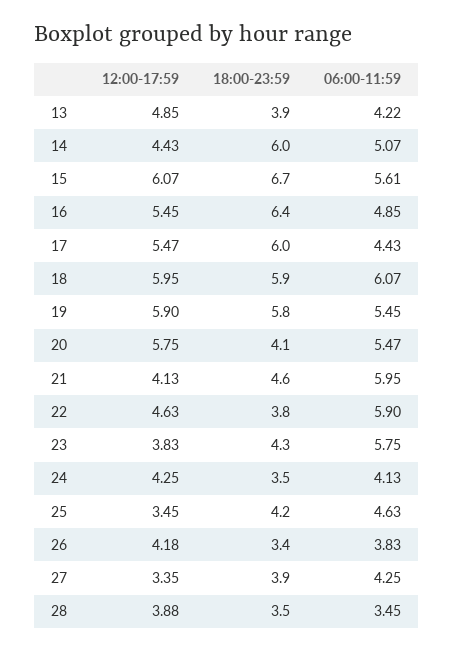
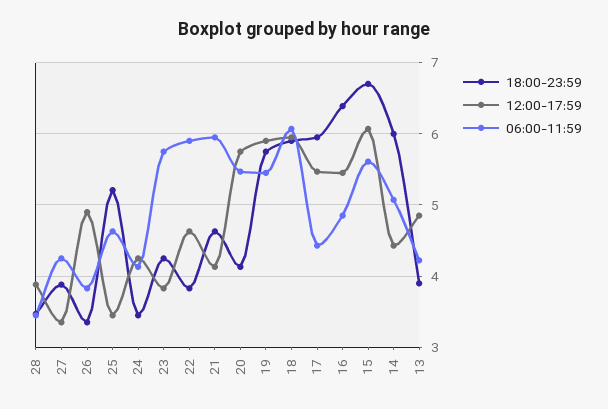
  {
    "12:00-17:59": {
      "13": 4.85,
      "14": 4.43,
      "15": 6.07,
      "16": 5.45,
      "17": 5.47,
      "18": 5.95,
      "19": 5.9,
      "20": 5.75,
      "21": 4.13,
      "22": 4.63,
      "23": 3.83,
      "24": 4.25,
      "25": 3.45,
-     "26": 4.18,
+     "26": 4.9,
      "27": 3.35,
      "28": 3.88
    },
    "18:00-23:59": {
      "13": 3.9,
      "14": 6,
      "15": 6.7,
      "16": 6.4,
      "17": 6,
      "18": 5.9,
      "19": 5.8,
      "20": 4.1,
      "21": 4.6,
      "22": 3.8,
      "23": 4.3,
      "24": 3.5,
-     "25": 4.2,
+     "25": 5.2,
      "26": 3.4,
      "27": 3.9,
      "28": 3.5
    },
    "06:00-11:59": {
      "13": 4.22,
      "14": 5.07,
      "15": 5.61,
      "16": 4.85,
      "17": 4.43,
      "18": 6.07,
      "19": 5.45,
      "20": 5.47,
      "21": 5.95,
      "22": 5.9,
      "23": 5.75,
      "24": 4.13,
      "25": 4.63,
      "26": 3.83,
      "27": 4.25,
      "28": 3.45
    }
  }

